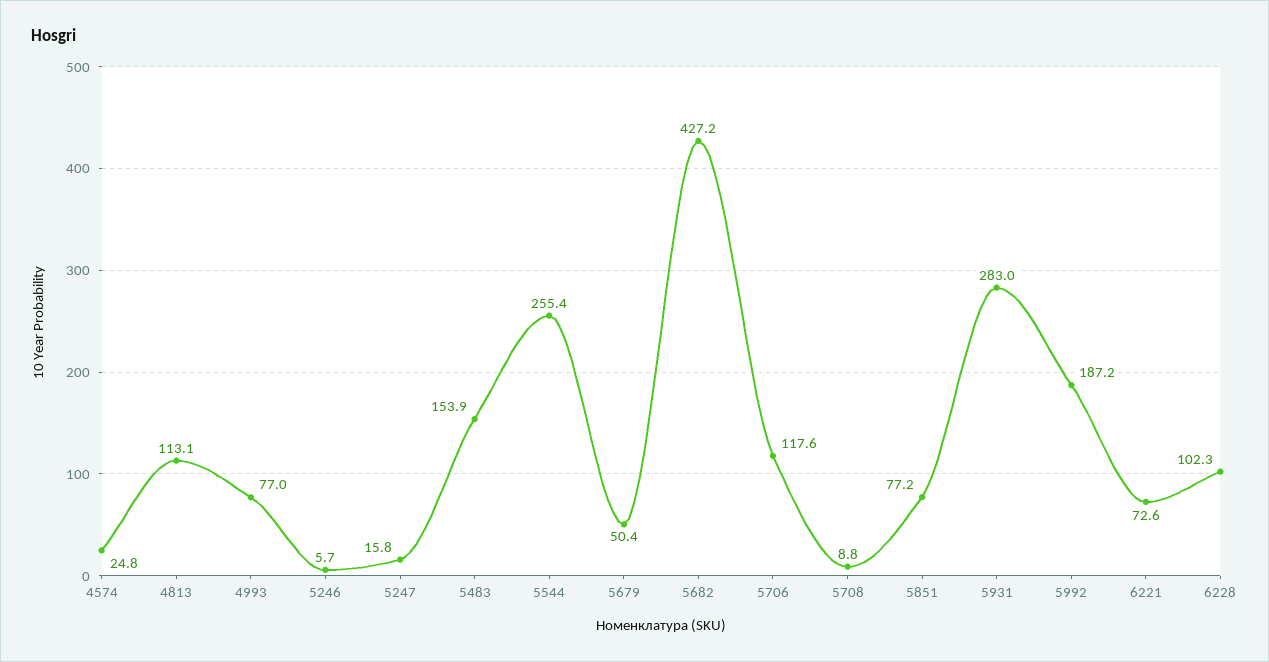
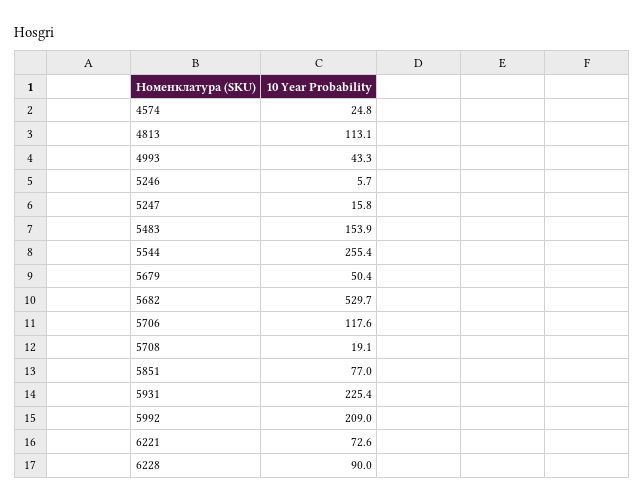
  {
    "4574": 24.8,
    "4813": 113.1,
-   "4993": 77,
+   "4993": 43.3,
    "5246": 5.7,
    "5247": 15.8,
    "5483": 153.9,
    "5544": 255.4,
    "5679": 50.4,
-   "5682": 427.2,
+   "5682": 529.7,
    "5706": 117.6,
-   "5708": 8.8,
+   "5708": 19.1,
-   "5851": 77.2,
+   "5851": 77,
-   "5931": 283,
+   "5931": 225.4,
-   "5992": 187.2,
+   "5992": 209,
    "6221": 72.6,
-   "6228": 102.3
+   "6228": 90
  }

